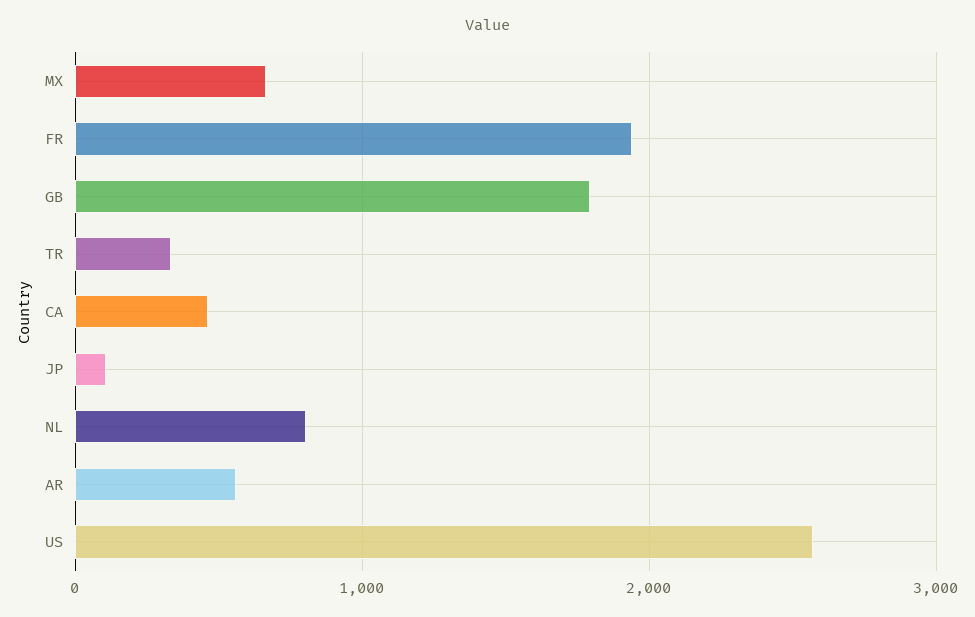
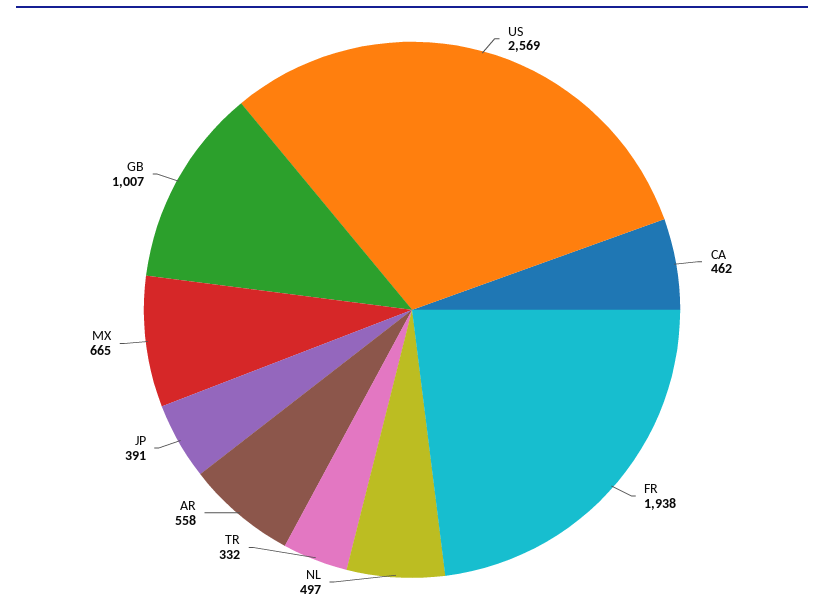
  {
    "MX": 665,
    "FR": 1938,
-   "GB": 1800,
+   "GB": 1007,
    "TR": 332,
    "CA": 462,
-   "JP": 100,
+   "JP": 391,
-   "NL": 800,
+   "NL": 497,
    "AR": 558,
    "US": 2569
  }

